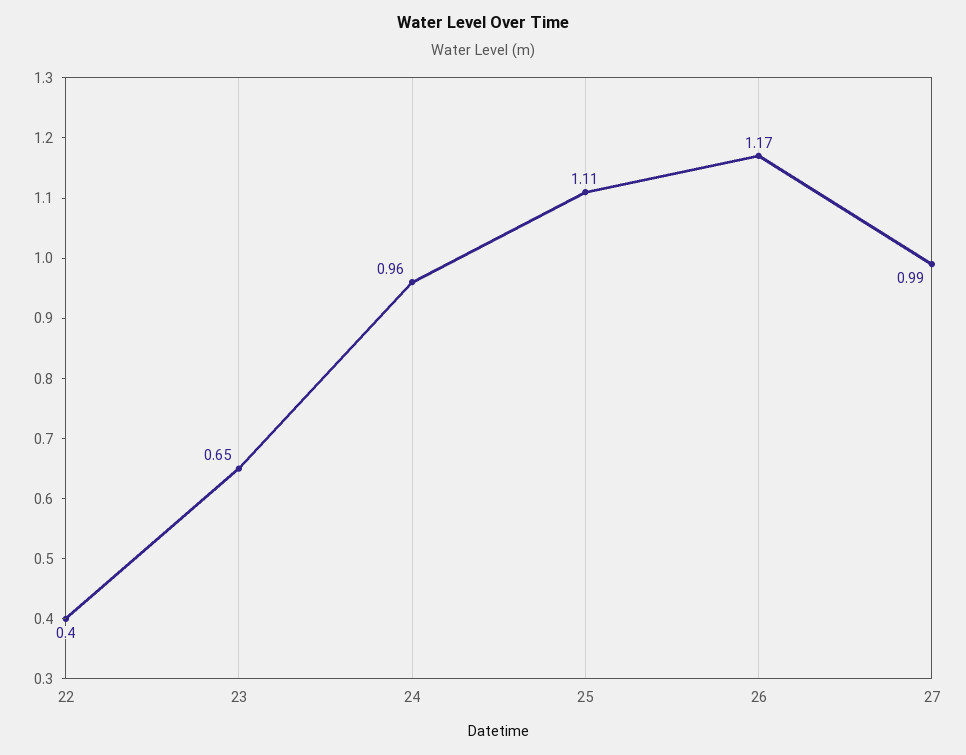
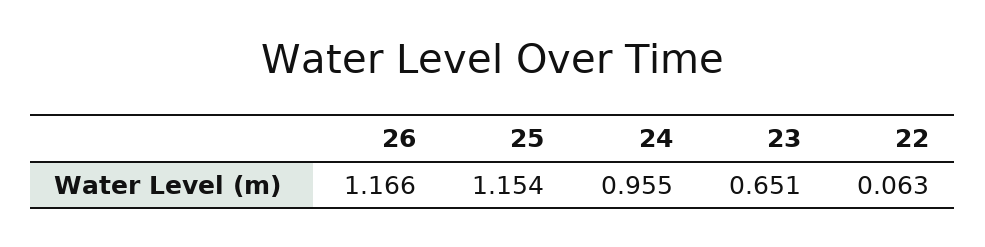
  {
-   "22": 0.4,
+   "22": 0.063,
    "23": 0.651,
    "24": 0.955,
-   "25": 1.11,
+   "25": 1.154,
-   "26": 1.166,
+   "26": 1.166
-   "27": 0.99
  }

